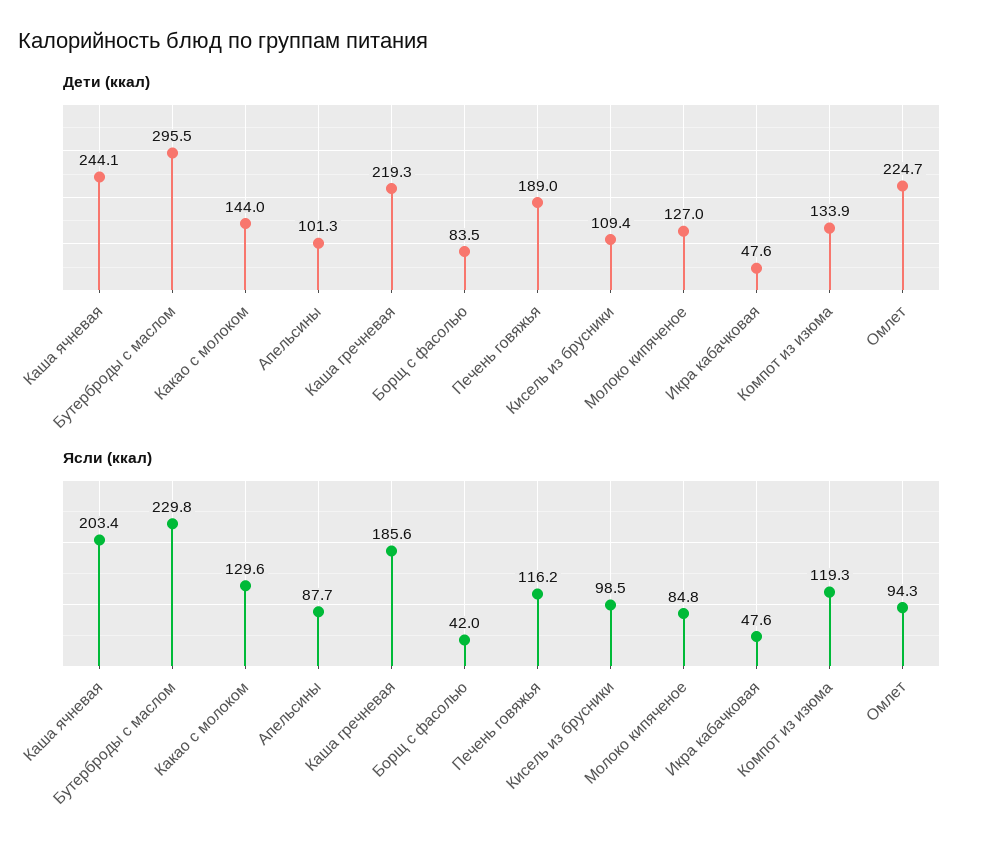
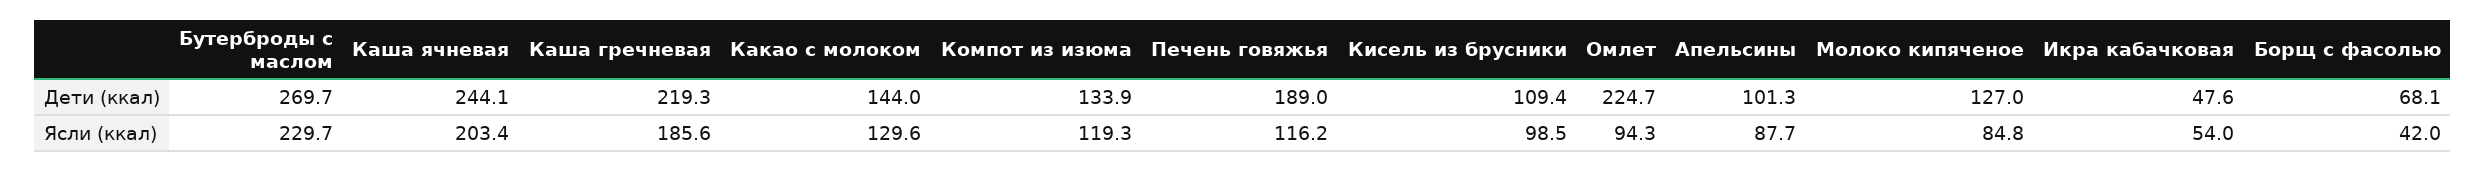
  {
    "Дети (ккал)": {
      "Каша ячневая": 244.1,
-     "Бутерброды с маслом": 295.5,
+     "Бутерброды с маслом": 269.7,
      "Какао с молоком": 144,
      "Апельсины": 101.3,
      "Каша гречневая": 219.3,
-     "Борщ с фасолью": 83.5,
+     "Борщ с фасолью": 68.1,
      "Печень говяжья": 189,
      "Кисель из брусники": 109.4,
      "Молоко кипяченое": 127,
      "Икра кабачковая": 47.6,
      "Компот из изюма": 133.9,
      "Омлет": 224.7
    },
    "Ясли (ккал)": {
      "Каша ячневая": 203.4,
-     "Бутерброды с маслом": 229.8,
+     "Бутерброды с маслом": 229.7,
      "Какао с молоком": 129.6,
      "Апельсины": 87.7,
      "Каша гречневая": 185.6,
      "Борщ с фасолью": 42,
      "Печень говяжья": 116.2,
      "Кисель из брусники": 98.5,
      "Молоко кипяченое": 84.8,
-     "Икра кабачковая": 47.6,
+     "Икра кабачковая": 54,
      "Компот из изюма": 119.3,
      "Омлет": 94.3
    }
  }

